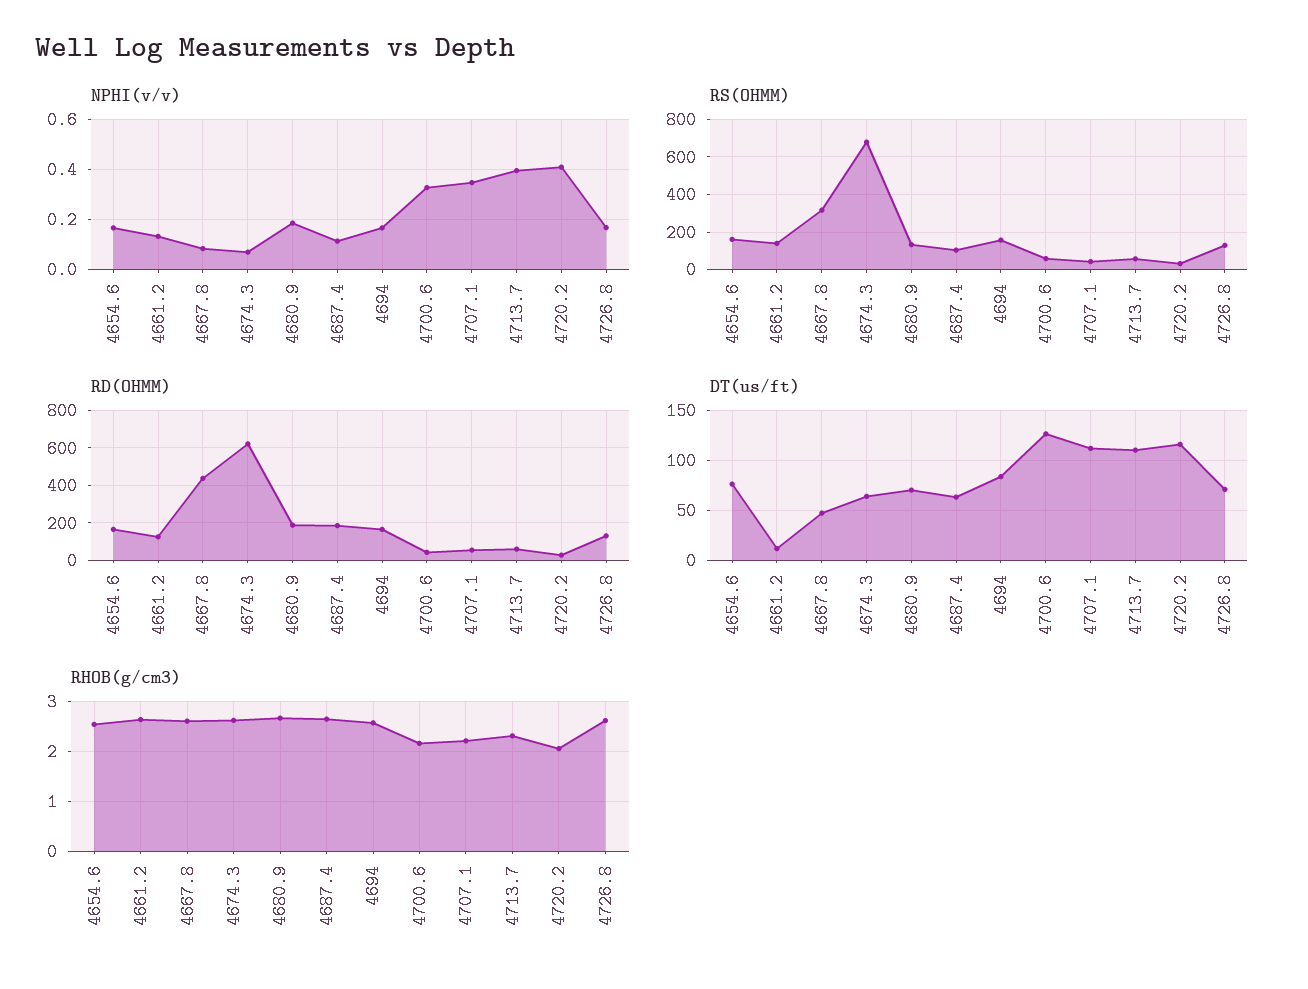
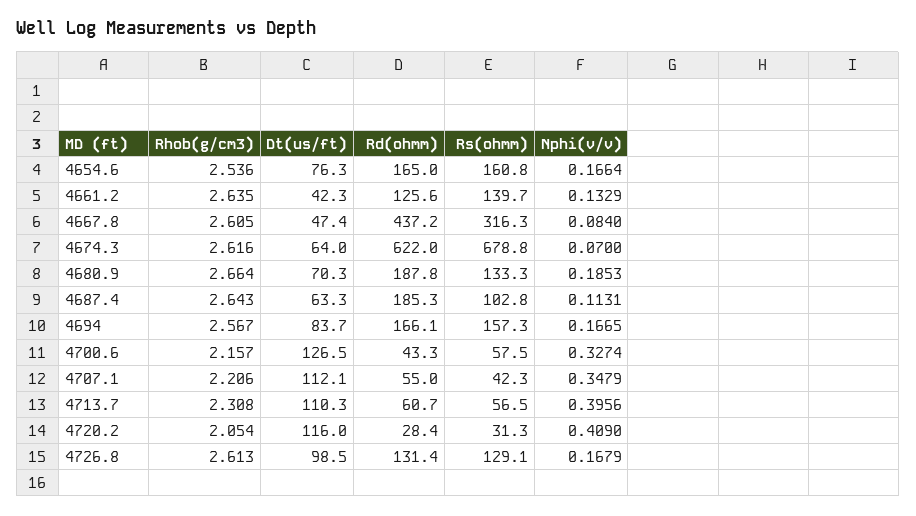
  {
    "NPHI(v/v)": {
      "4654.6": 0.1664,
      "4661.2": 0.1329,
      "4667.8": 0.084,
      "4674.3": 0.07,
      "4680.9": 0.1853,
      "4687.4": 0.1131,
      "4694": 0.1665,
      "4700.6": 0.3274,
      "4707.1": 0.3479,
      "4713.7": 0.3956,
      "4720.2": 0.409,
      "4726.8": 0.1679
    },
    "RS(OHMM)": {
      "4654.6": 160.8,
      "4661.2": 139.7,
      "4667.8": 316.3,
      "4674.3": 678.8,
      "4680.9": 133.3,
      "4687.4": 102.8,
      "4694": 157.3,
      "4700.6": 57.5,
      "4707.1": 42.3,
      "4713.7": 56.5,
      "4720.2": 31.3,
      "4726.8": 129.1
    },
    "RD(OHMM)": {
      "4654.6": 165,
      "4661.2": 125.6,
      "4667.8": 437.2,
      "4674.3": 622,
      "4680.9": 187.8,
      "4687.4": 185.3,
      "4694": 166.1,
      "4700.6": 43.3,
      "4707.1": 55,
      "4713.7": 60.7,
      "4720.2": 28.4,
      "4726.8": 131.4
    },
    "DT(us/ft)": {
      "4654.6": 76.3,
-     "4661.2": 10,
+     "4661.2": 42.3,
      "4667.8": 47.4,
      "4674.3": 64,
      "4680.9": 70.3,
      "4687.4": 63.3,
      "4694": 83.7,
      "4700.6": 126.5,
      "4707.1": 112.1,
      "4713.7": 110.3,
      "4720.2": 116,
-     "4726.8": 70
+     "4726.8": 98.5
    },
    "RHOB(g/cm3)": {
      "4654.6": 2.536,
      "4661.2": 2.635,
      "4667.8": 2.605,
      "4674.3": 2.616,
      "4680.9": 2.664,
      "4687.4": 2.643,
      "4694": 2.567,
      "4700.6": 2.157,
      "4707.1": 2.206,
      "4713.7": 2.308,
      "4720.2": 2.054,
      "4726.8": 2.613
    }
  }

